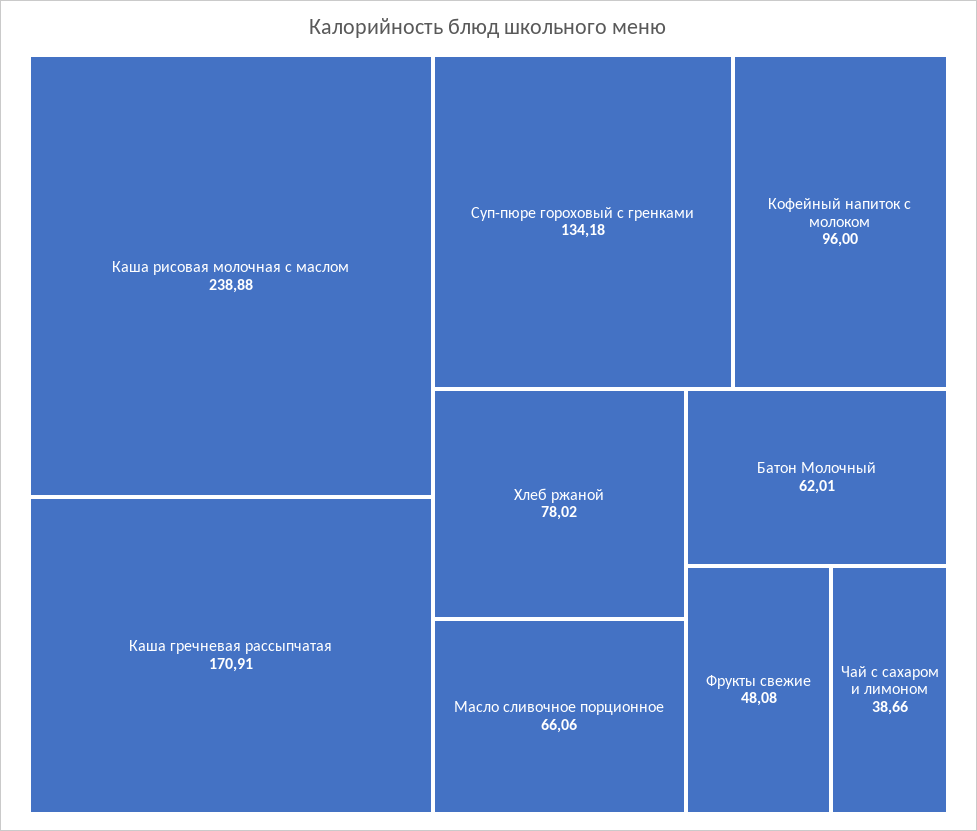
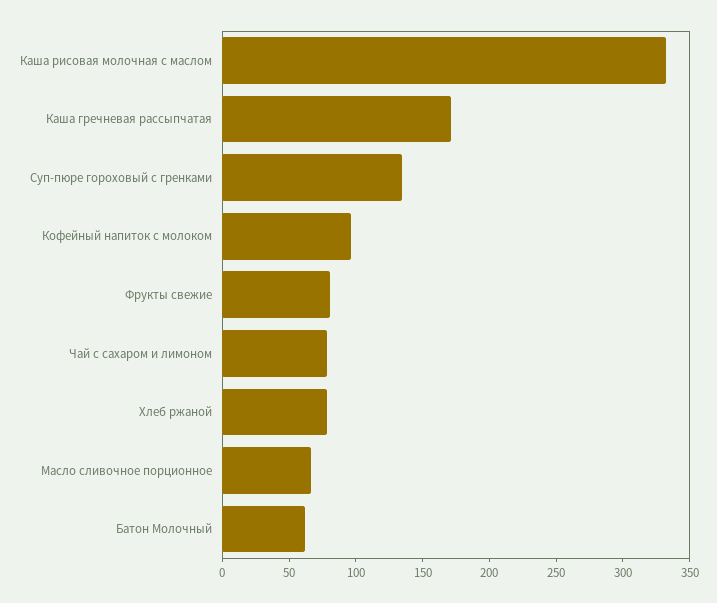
  {
-   "Каша рисовая молочная с маслом": 238.88,
+   "Каша рисовая молочная с маслом": 330,
    "Каша гречневая рассыпчатая": 170.91,
    "Суп-пюре гороховый с гренками": 134.18,
    "Кофейный напиток с молоком": 96,
    "Хлеб ржаной": 78.02,
    "Масло сливочное порционное": 66.06,
    "Батон Молочный": 62.01,
-   "Фрукты свежие": 48.08,
+   "Фрукты свежие": 80,
-   "Чай с сахаром и лимоном": 38.66
+   "Чай с сахаром и лимоном": 80
  }

